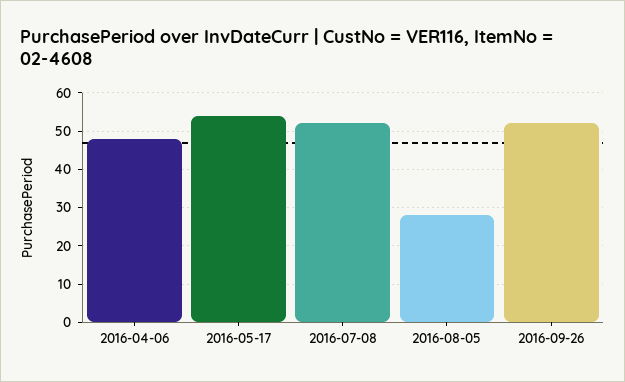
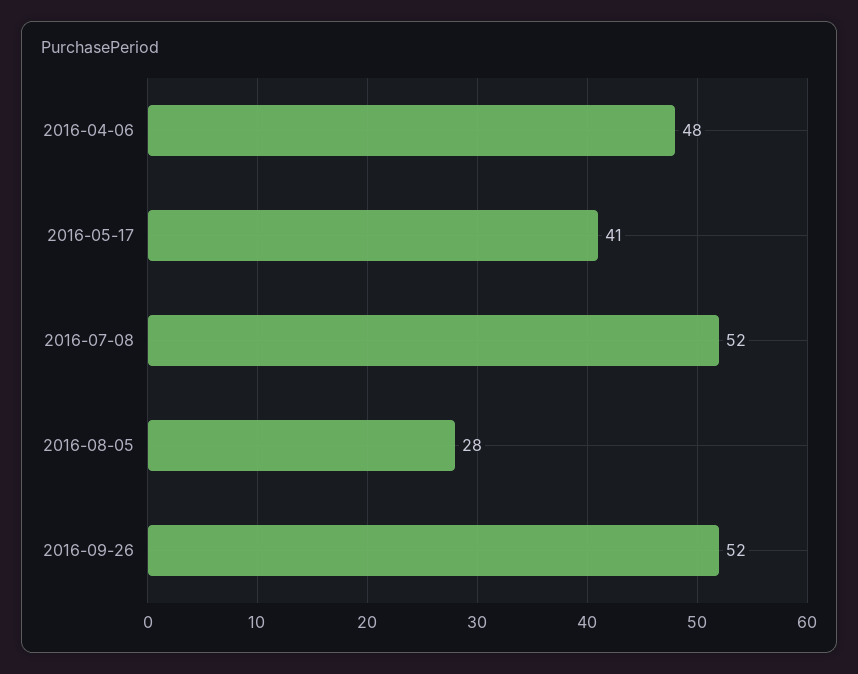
  {
    "2016-04-06": 48,
-   "2016-05-17": 55,
+   "2016-05-17": 41,
    "2016-07-08": 52,
    "2016-08-05": 28,
    "2016-09-26": 52
  }

